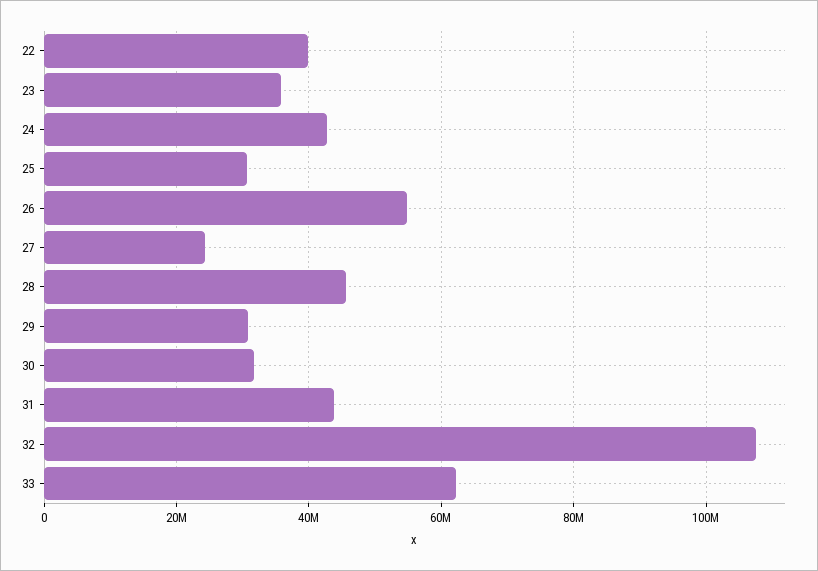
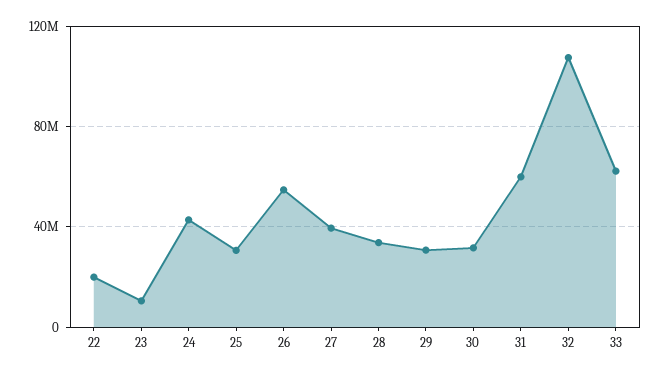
  {
-   "22": 40000000,
+   "22": 20000000,
-   "23": 36000000,
+   "23": 10000000,
    "24": 42000000,
    "25": 30000000,
    "26": 54000000,
-   "27": 24000000,
+   "27": 40000000,
-   "28": 46000000,
+   "28": 35000000,
    "29": 30000000,
    "30": 32000000,
-   "31": 44000000,
+   "31": 60000000,
    "32": 108000000,
    "33": 62000000
  }

